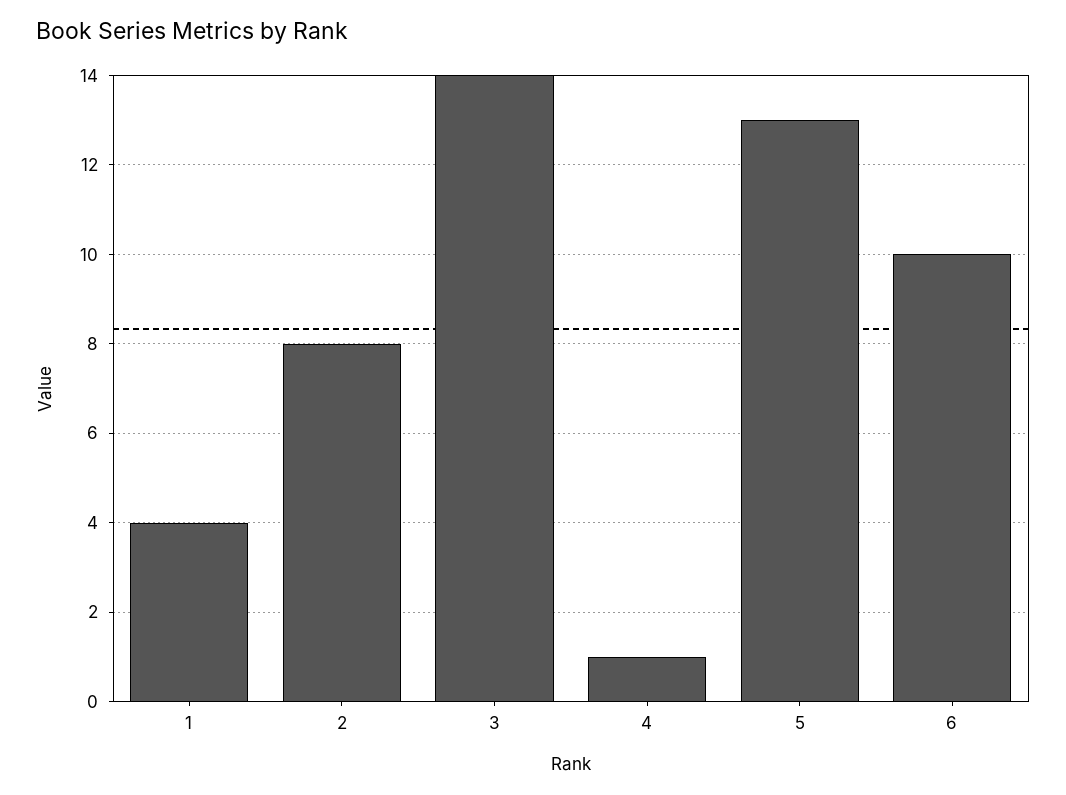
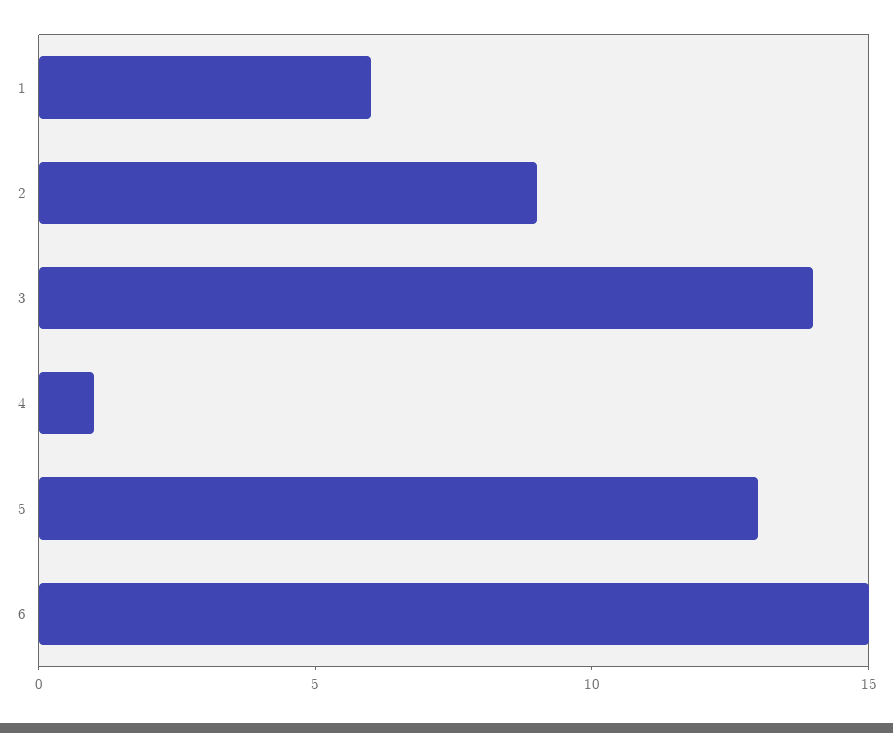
  {
-   "1": 4,
+   "1": 6,
-   "2": 8,
+   "2": 9,
    "3": 14,
    "4": 1,
    "5": 13,
-   "6": 10
+   "6": 15
  }

